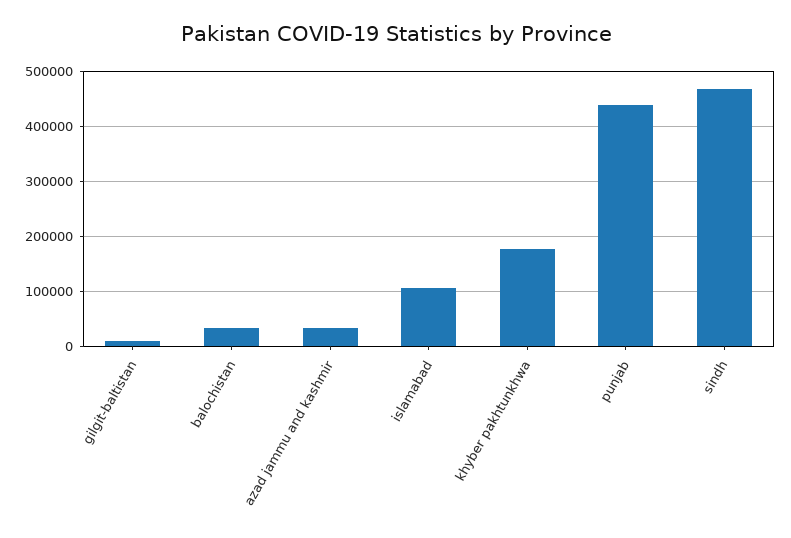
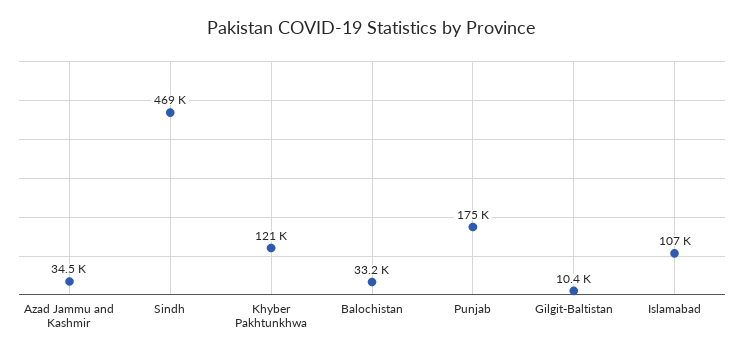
  {
    "gilgit-baltistan": 10400,
    "balochistan": 33200,
    "azad jammu and kashmir": 34500,
    "islamabad": 107000,
-   "khyber pakhtunkhwa": 180000,
+   "khyber pakhtunkhwa": 121000,
-   "punjab": 440000,
+   "punjab": 175000,
    "sindh": 469000
  }

